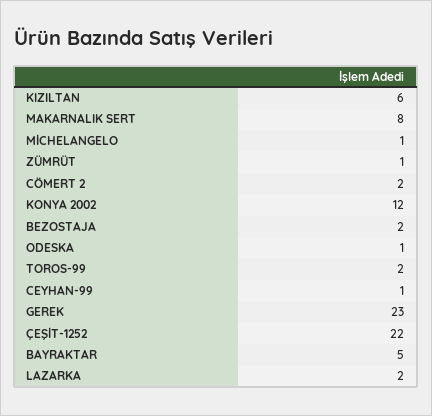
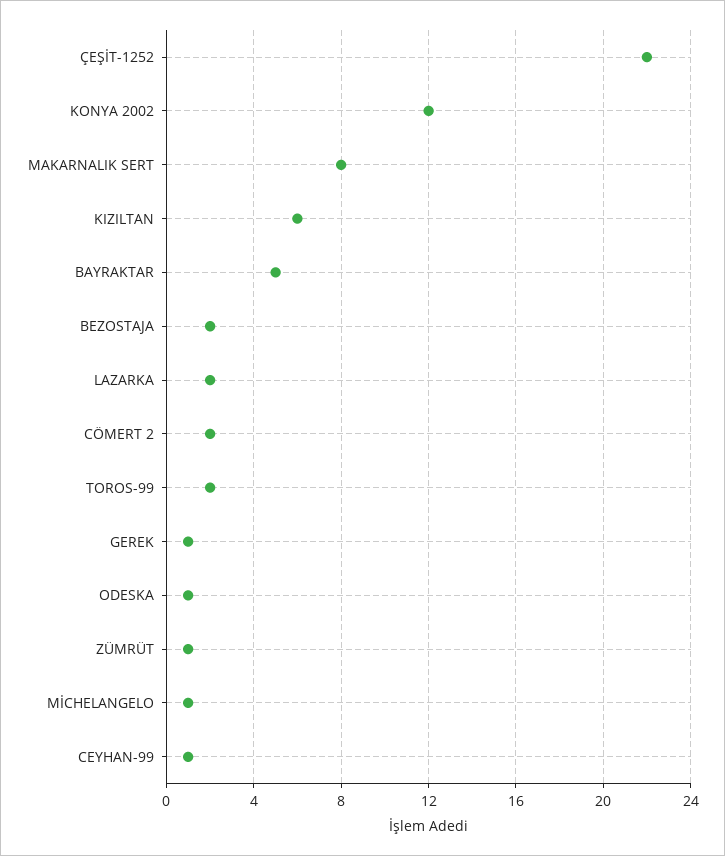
  {
    "KIZILTAN": 6,
    "MAKARNALIK SERT": 8,
    "MİCHELANGELO": 1,
    "ZÜMRÜT": 1,
    "CÖMERT 2": 2,
    "KONYA 2002": 12,
    "BEZOSTAJA": 2,
    "ODESKA": 1,
    "TOROS-99": 2,
    "CEYHAN-99": 1,
-   "GEREK": 23,
+   "GEREK": 1,
    "ÇEŞİT-1252": 22,
    "BAYRAKTAR": 5,
    "LAZARKA": 2
  }

